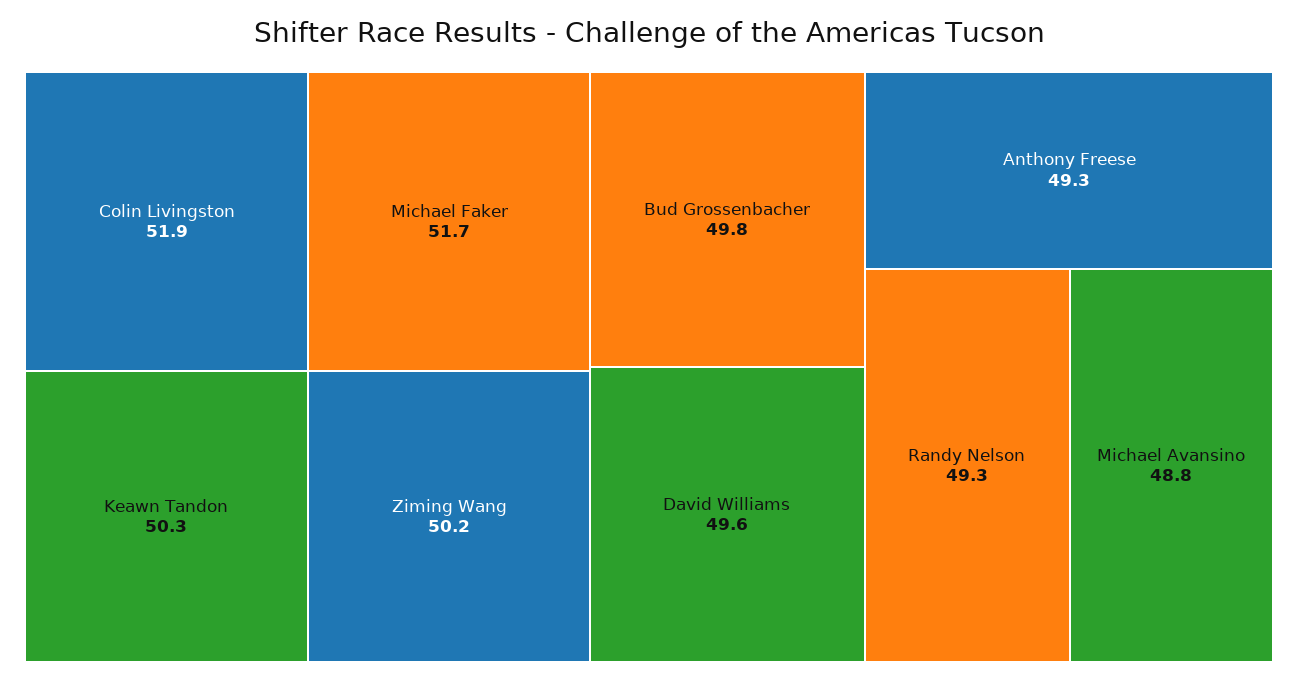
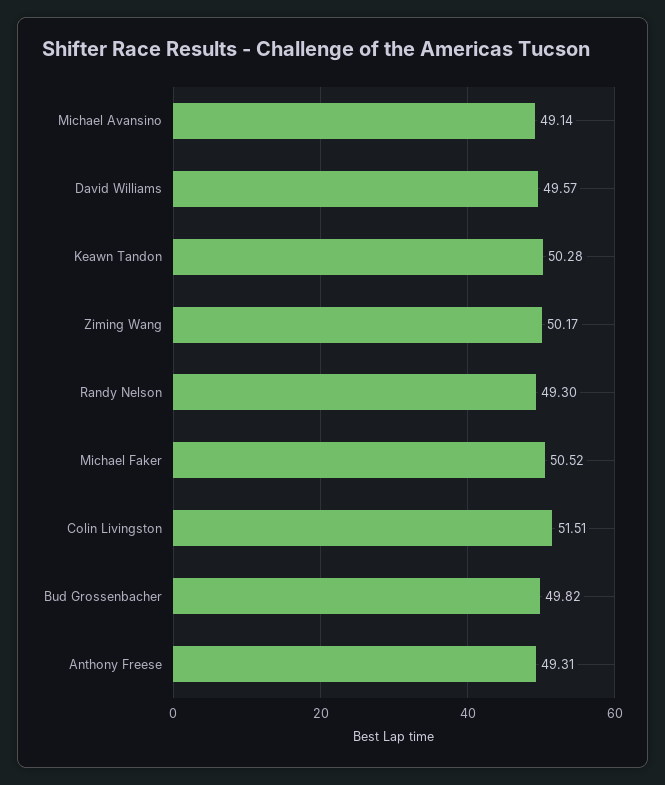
  {
-   "Colin Livingston": 51.9,
+   "Colin Livingston": 51.51,
-   "Michael Faker": 51.7,
+   "Michael Faker": 50.52,
    "Keawn Tandon": 50.28,
    "Ziming Wang": 50.17,
    "Bud Grossenbacher": 49.82,
    "David Williams": 49.57,
    "Anthony Freese": 49.31,
    "Randy Nelson": 49.3,
-   "Michael Avansino": 48.8
+   "Michael Avansino": 49.14
  }

